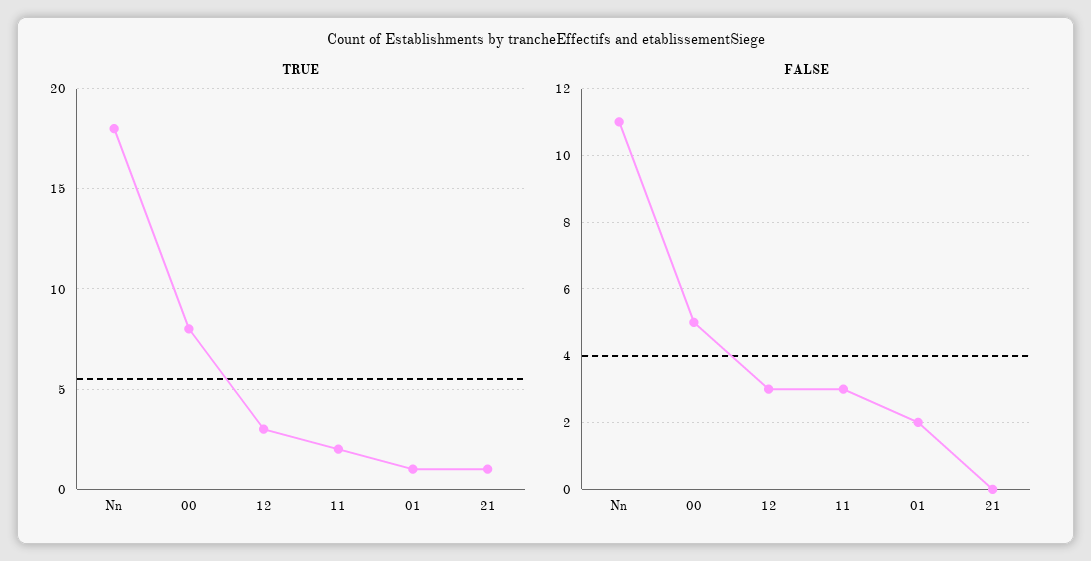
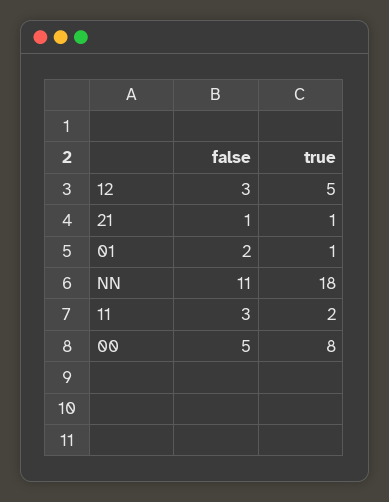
  {
    "TRUE": {
      "Nn": 18,
      "00": 8,
-     "12": 3,
+     "12": 5,
      "11": 2,
      "01": 1,
      "21": 1
    },
    "FALSE": {
      "Nn": 11,
      "00": 5,
      "12": 3,
      "11": 3,
      "01": 2,
-     "21": 0
+     "21": 1
    }
  }

